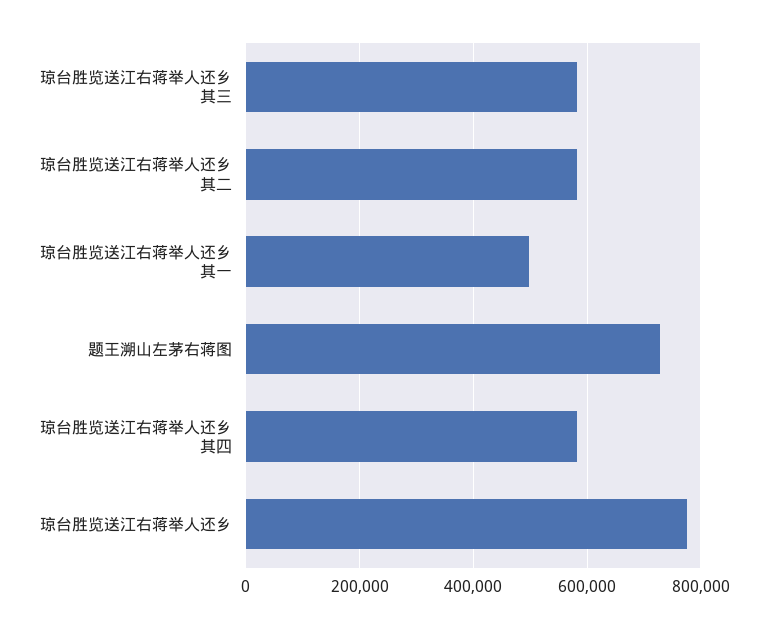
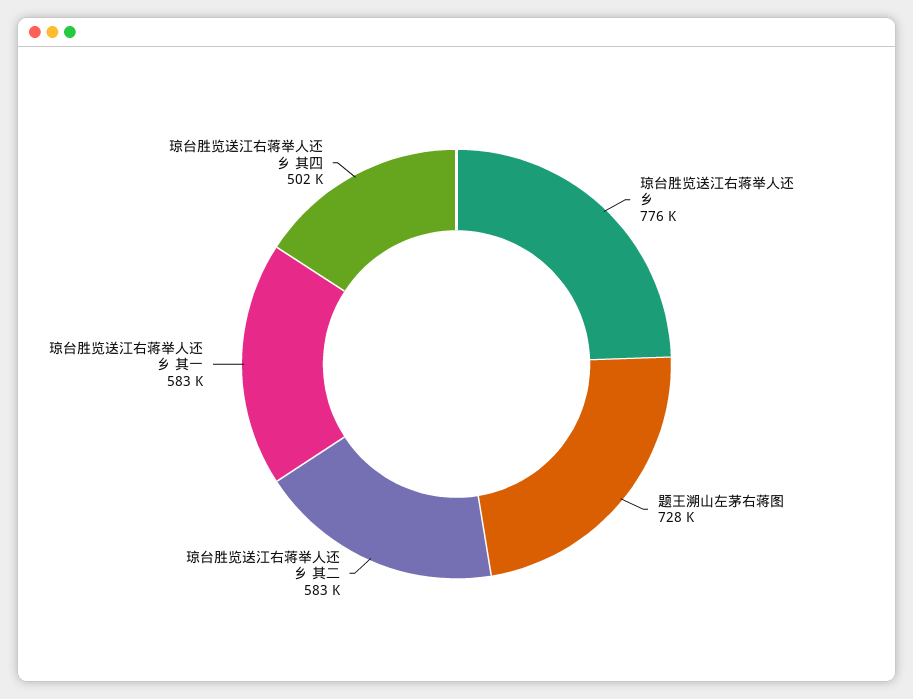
  {
-   "琼台胜览送江右蒋举人还乡 其三": 580000,
    "琼台胜览送江右蒋举人还乡 其二": 583000,
-   "琼台胜览送江右蒋举人还乡 其一": 500000,
+   "琼台胜览送江右蒋举人还乡 其一": 583000,
    "题王溯山左茅右蒋图": 728000,
-   "琼台胜览送江右蒋举人还乡 其四": 580000,
+   "琼台胜览送江右蒋举人还乡 其四": 502000,
    "琼台胜览送江右蒋举人还乡": 776000
  }

